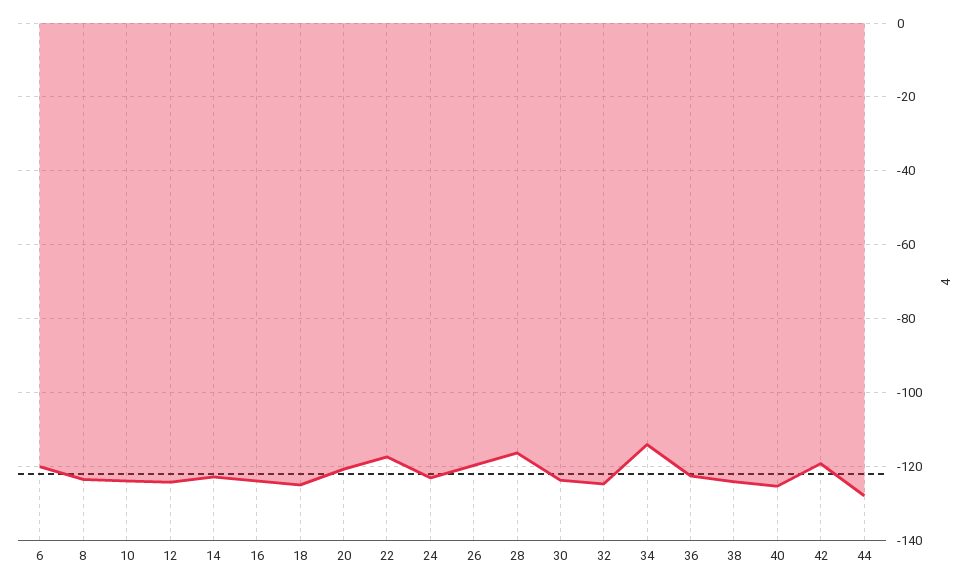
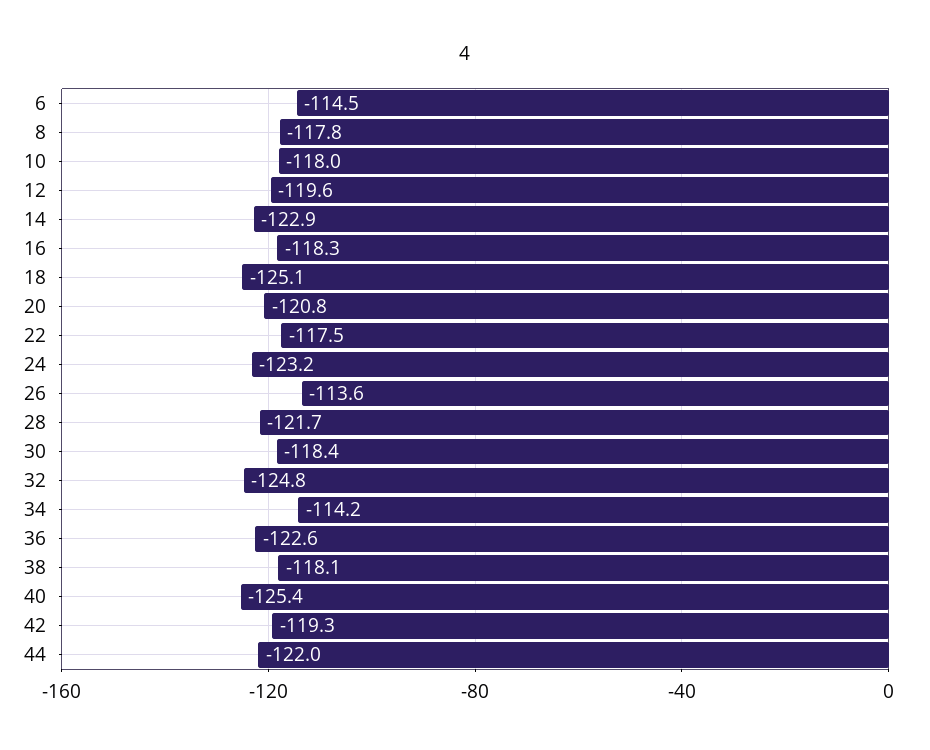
  {
-   "6": -120,
+   "6": -114.5,
-   "8": -124,
+   "8": -117.8,
-   "10": -124,
+   "10": -118,
-   "12": -124,
+   "12": -119.6,
    "14": -122.9,
-   "16": -124,
+   "16": -118.3,
    "18": -125.1,
    "20": -120.8,
    "22": -117.5,
    "24": -123.2,
-   "26": -120,
+   "26": -113.6,
-   "28": -116,
+   "28": -121.7,
-   "30": -124,
+   "30": -118.4,
    "32": -124.8,
    "34": -114.2,
    "36": -122.6,
-   "38": -124,
+   "38": -118.1,
    "40": -125.4,
    "42": -119.3,
-   "44": -128
+   "44": -122
  }

